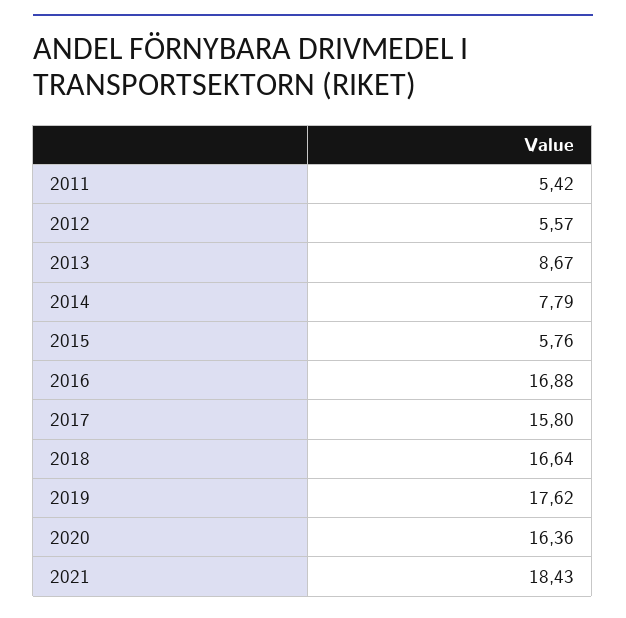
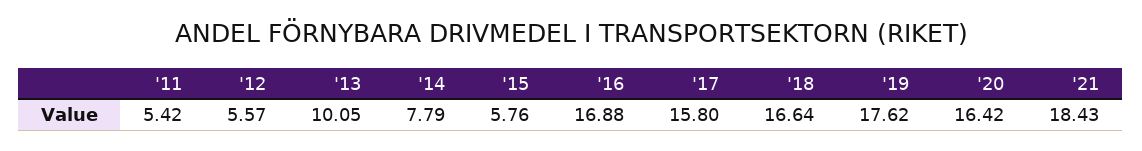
  {
    "2011": 5.42,
    "2012": 5.57,
-   "2013": 8.67,
+   "2013": 10.05,
    "2014": 7.79,
    "2015": 5.76,
    "2016": 16.88,
    "2017": 15.8,
    "2018": 16.64,
    "2019": 17.62,
-   "2020": 16.36,
+   "2020": 16.42,
    "2021": 18.43
  }

